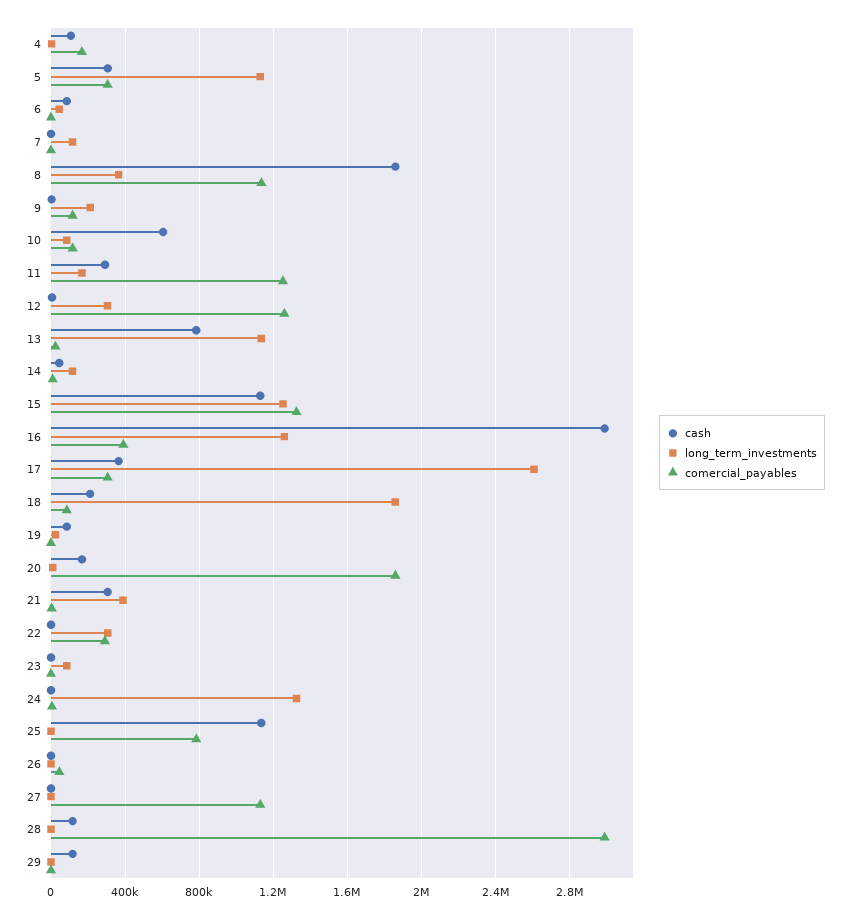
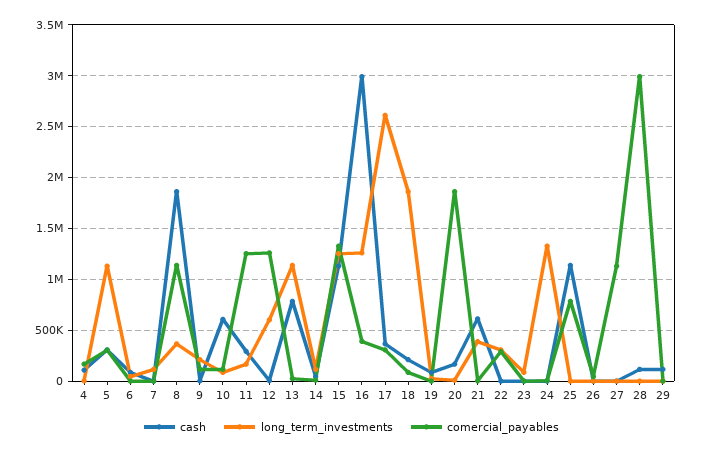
  {
    "cash": {
      "4": 100000,
      "5": 300000,
      "6": 100000,
      "7": 0,
      "8": 1850000,
      "9": 0,
      "10": 600000,
      "11": 300000,
      "12": 0,
      "13": 800000,
      "14": 50000,
      "15": 1150000,
      "16": 3000000,
      "17": 350000,
      "18": 200000,
      "19": 100000,
      "20": 150000,
-     "21": 300000,
+     "21": 600000,
      "22": 0,
      "23": 0,
      "24": 0,
      "25": 1150000,
      "26": 0,
      "27": 0,
      "28": 100000,
      "29": 100000
    },
    "long_term_investments": {
      "4": 0,
      "5": 1150000,
      "6": 50000,
      "7": 100000,
      "8": 350000,
      "9": 200000,
      "10": 100000,
      "11": 150000,
-     "12": 300000,
+     "12": 600000,
      "13": 1150000,
      "14": 100000,
      "15": 1250000,
      "16": 1250000,
      "17": 2600000,
      "18": 1850000,
      "19": 0,
      "20": 0,
      "21": 400000,
      "22": 300000,
      "23": 100000,
      "24": 1350000,
      "25": 0,
      "26": 0,
      "27": 0,
      "28": 0,
      "29": 0
    },
    "comercial_payables": {
      "4": 150000,
      "5": 300000,
      "6": 0,
      "7": 0,
      "8": 1150000,
      "9": 100000,
      "10": 100000,
      "11": 1250000,
      "12": 1250000,
      "13": 0,
      "14": 0,
      "15": 1350000,
      "16": 400000,
      "17": 300000,
      "18": 100000,
      "19": 0,
      "20": 1850000,
      "21": 0,
      "22": 300000,
      "23": 0,
      "24": 0,
      "25": 800000,
      "26": 50000,
      "27": 1150000,
      "28": 3000000,
      "29": 0
    }
  }

